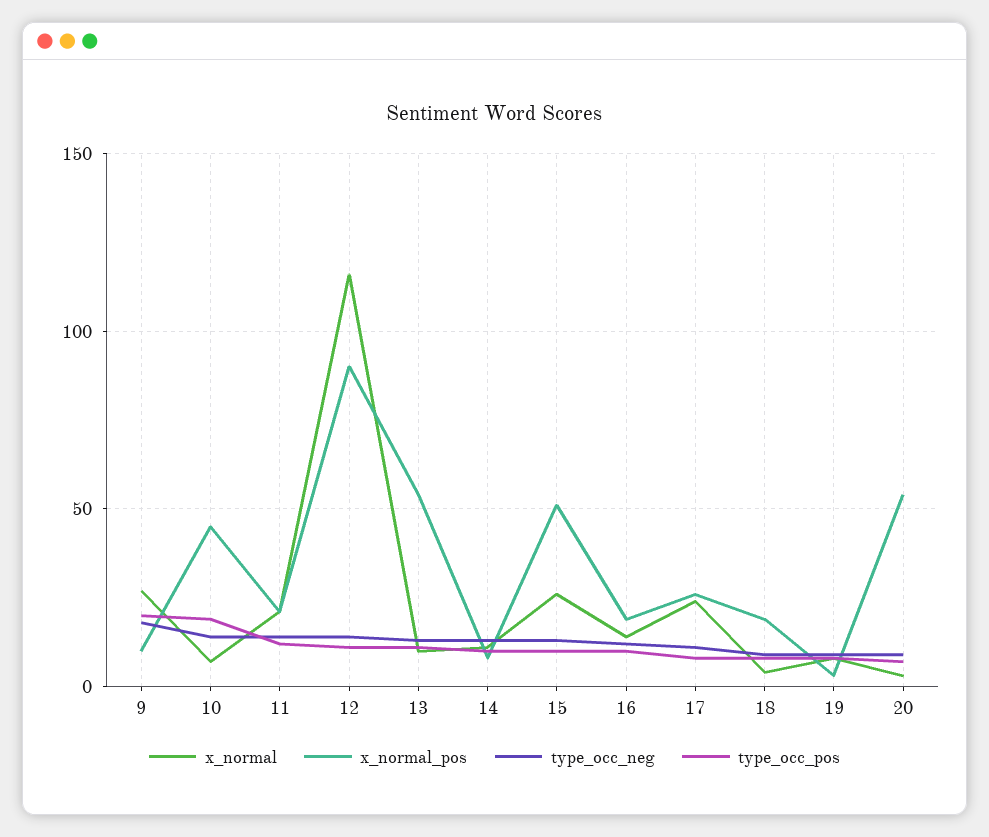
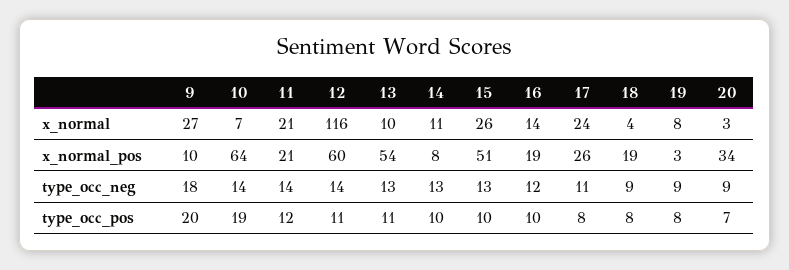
  {
    "x_normal": {
      "9": 27,
      "10": 7,
      "11": 21,
      "12": 116,
      "13": 10,
      "14": 11,
      "15": 26,
      "16": 14,
      "17": 24,
      "18": 4,
      "19": 8,
      "20": 3
    },
    "x_normal_pos": {
      "9": 10,
-     "10": 45,
+     "10": 64,
      "11": 21,
-     "12": 90,
+     "12": 60,
      "13": 54,
      "14": 8,
      "15": 51,
      "16": 19,
      "17": 26,
      "18": 19,
      "19": 3,
-     "20": 55
+     "20": 34
    },
    "type_occ_neg": {
      "9": 18,
      "10": 14,
      "11": 14,
      "12": 14,
      "13": 13,
      "14": 13,
      "15": 13,
      "16": 12,
      "17": 11,
      "18": 9,
      "19": 9,
      "20": 9
    },
    "type_occ_pos": {
      "9": 20,
      "10": 19,
      "11": 12,
      "12": 11,
      "13": 11,
      "14": 10,
      "15": 10,
      "16": 10,
      "17": 8,
      "18": 8,
      "19": 8,
      "20": 7
    }
  }

